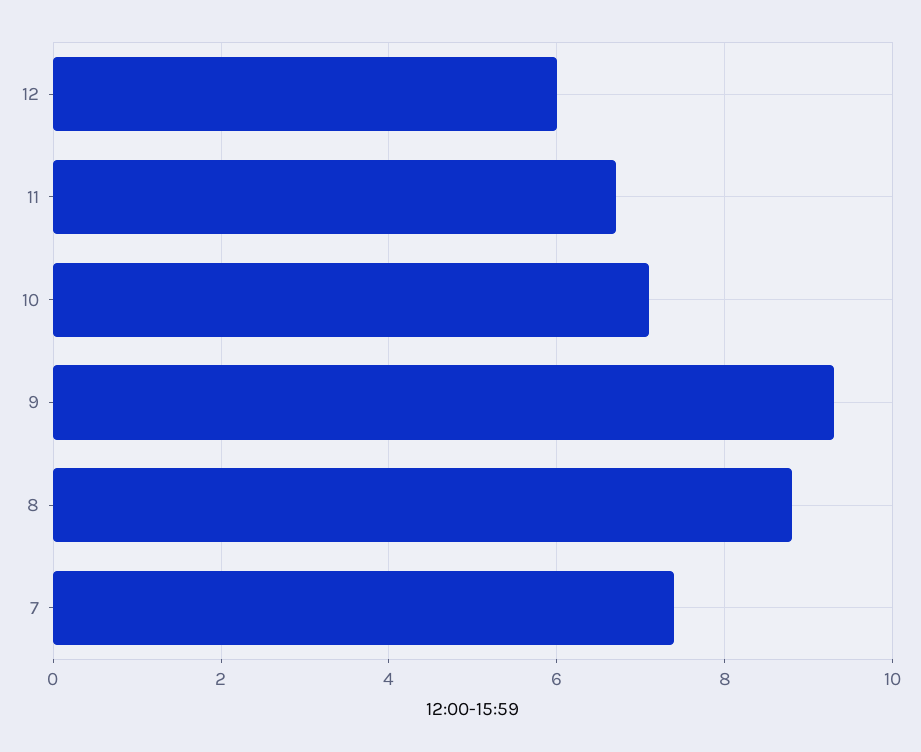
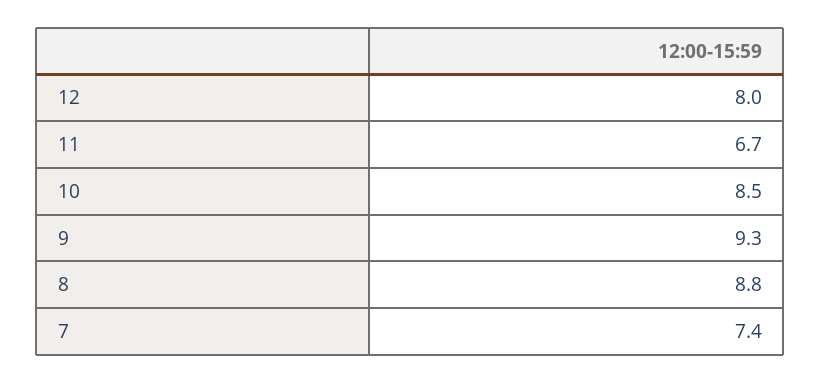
  {
-   "12": 6,
+   "12": 8,
    "11": 6.7,
-   "10": 7,
+   "10": 8.5,
    "9": 9.3,
    "8": 8.8,
    "7": 7.4
  }

